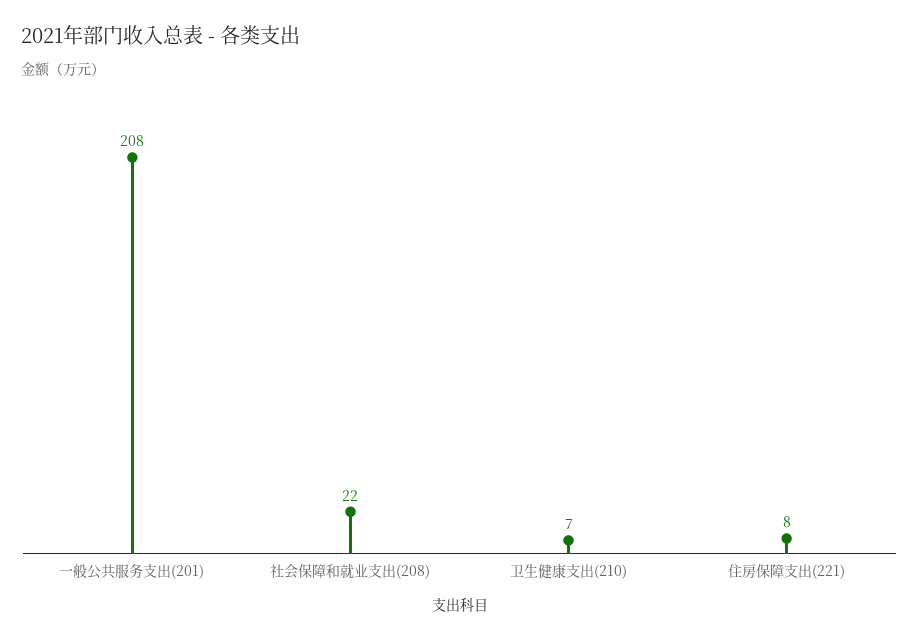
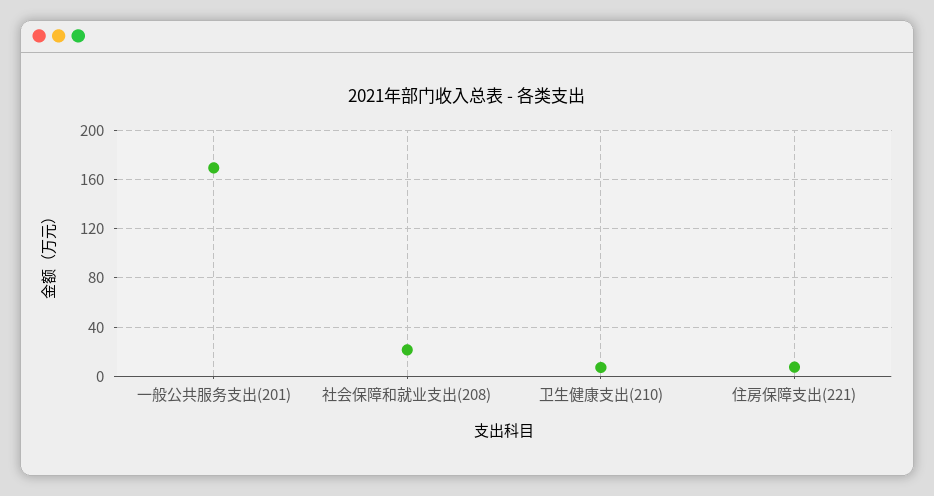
  {
-   "一般公共服务支出(201)": 208,
+   "一般公共服务支出(201)": 170,
    "社会保障和就业支出(208)": 22,
    "卫生健康支出(210)": 7,
    "住房保障支出(221)": 8
  }

